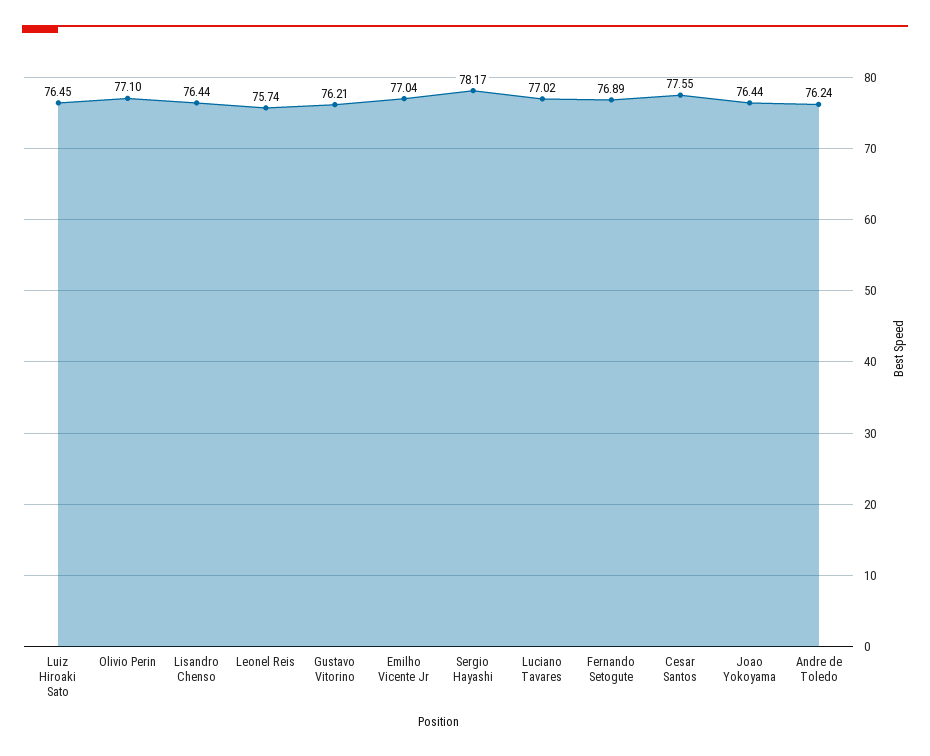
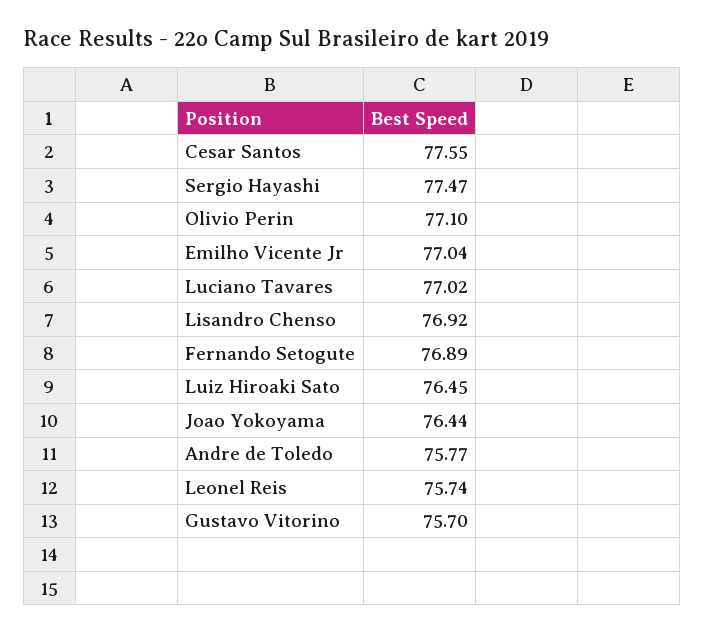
  {
    "Luiz Hiroaki Sato": 76.45,
    "Olivio Perin": 77.1,
-   "Lisandro Chenso": 76.44,
+   "Lisandro Chenso": 76.92,
    "Leonel Reis": 75.74,
-   "Gustavo Vitorino": 76.21,
+   "Gustavo Vitorino": 75.7,
    "Emilho Vicente Jr": 77.04,
-   "Sergio Hayashi": 78.17,
+   "Sergio Hayashi": 77.47,
    "Luciano Tavares": 77.02,
    "Fernando Setogute": 76.89,
    "Cesar Santos": 77.55,
    "Joao Yokoyama": 76.44,
-   "Andre de Toledo": 76.24
+   "Andre de Toledo": 75.77
  }

